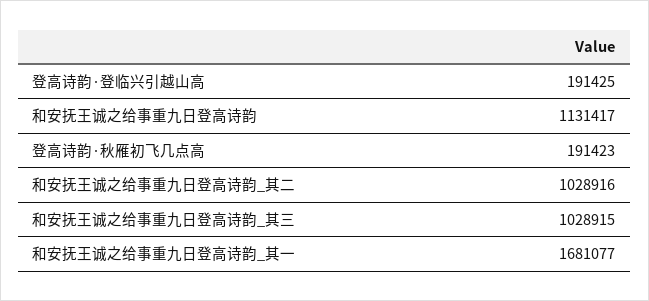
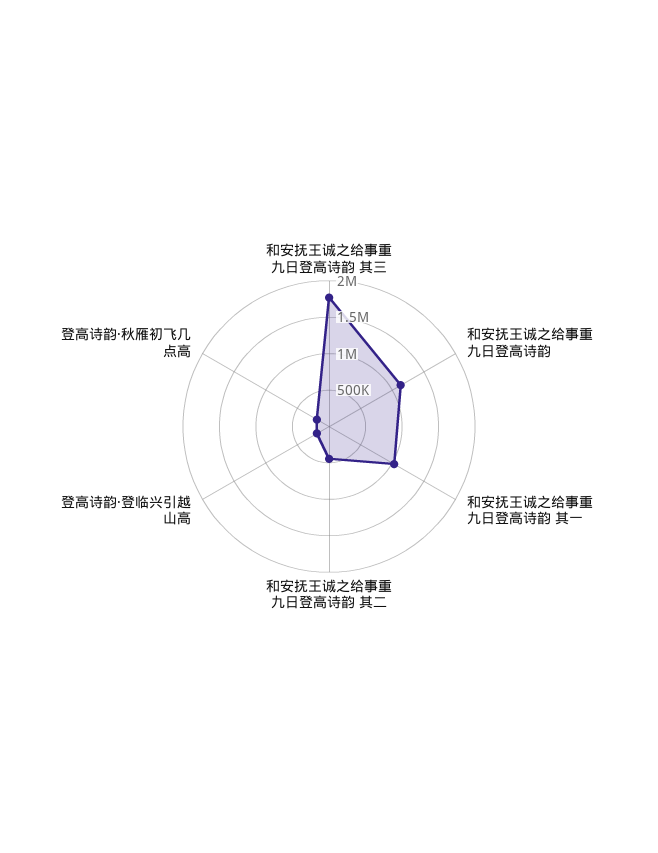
  {
    "登高诗韵·登临兴引越山高": 191425,
    "和安抚王诚之给事重九日登高诗韵": 1131417,
    "登高诗韵·秋雁初飞几点高": 191423,
-   "和安抚王诚之给事重九日登高诗韵_其二": 1028916,
+   "和安抚王诚之给事重九日登高诗韵_其二": 500000,
-   "和安抚王诚之给事重九日登高诗韵_其三": 1028915,
+   "和安抚王诚之给事重九日登高诗韵_其三": 1750000,
-   "和安抚王诚之给事重九日登高诗韵_其一": 1681077
+   "和安抚王诚之给事重九日登高诗韵_其一": 1000000
  }

